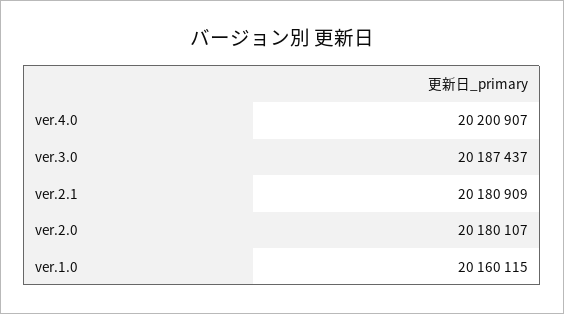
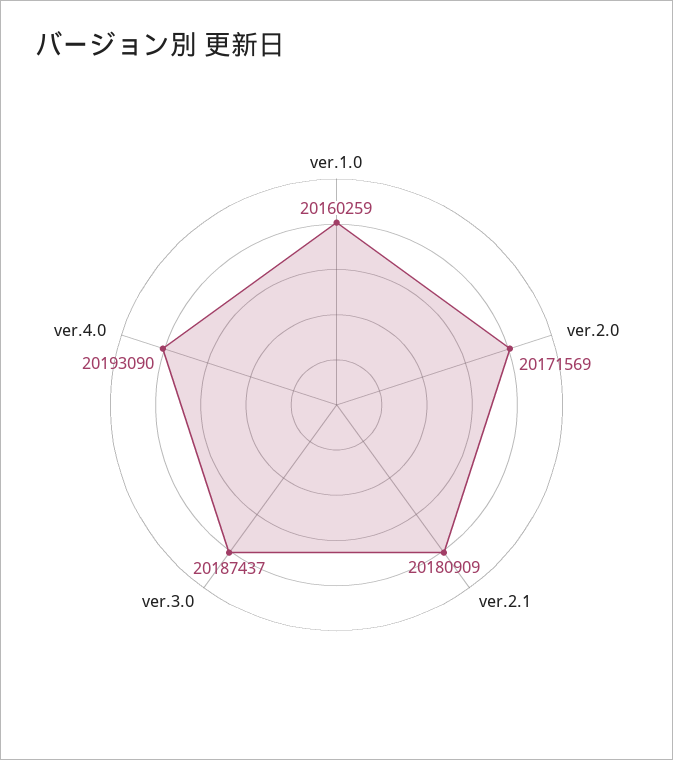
  {
-   "ver.4.0": 20200907,
+   "ver.4.0": 20193090,
    "ver.3.0": 20187437,
    "ver.2.1": 20180909,
-   "ver.2.0": 20180107,
+   "ver.2.0": 20171569,
-   "ver.1.0": 20160115
+   "ver.1.0": 20160259
  }

